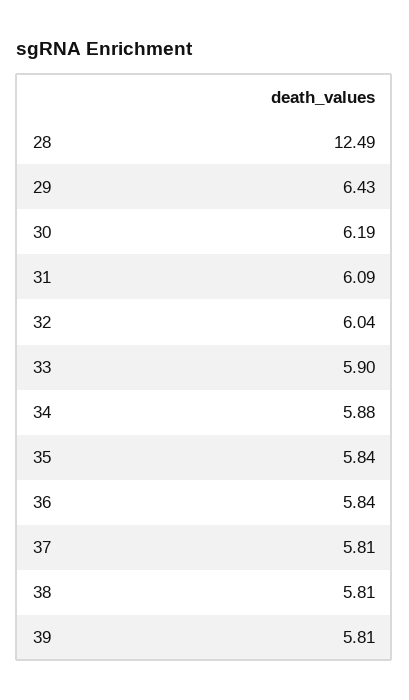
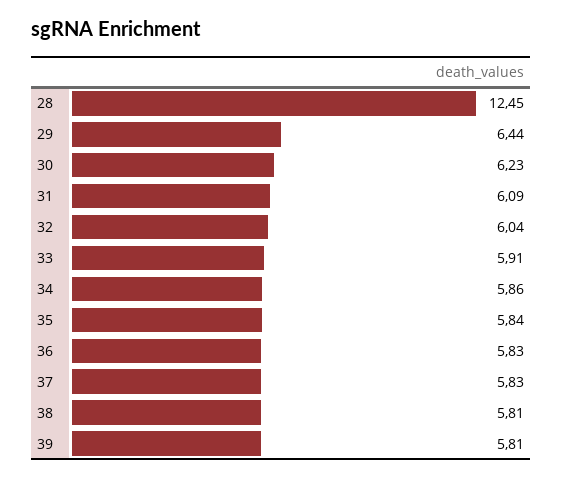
  {
-   "28": 12.49,
+   "28": 12.45,
-   "29": 6.43,
+   "29": 6.44,
-   "30": 6.19,
+   "30": 6.23,
    "31": 6.09,
    "32": 6.04,
-   "33": 5.9,
+   "33": 5.91,
-   "34": 5.88,
+   "34": 5.86,
    "35": 5.84,
-   "36": 5.84,
+   "36": 5.83,
-   "37": 5.81,
+   "37": 5.83,
    "38": 5.81,
    "39": 5.81
  }

